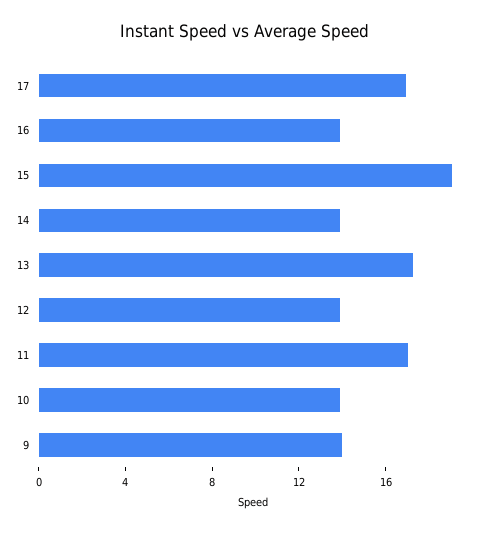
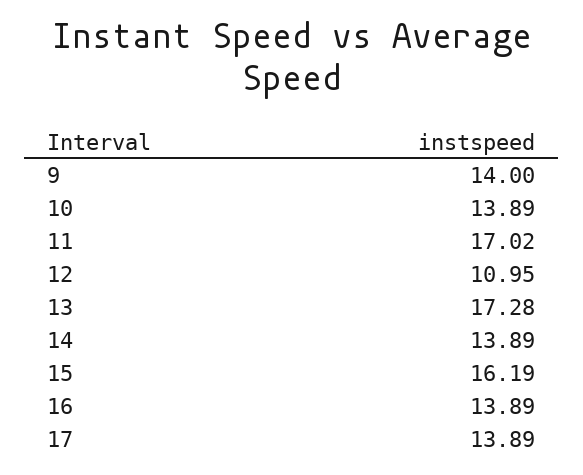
  {
-   "17": 17,
+   "17": 13.89,
    "16": 13.89,
-   "15": 19,
+   "15": 16.19,
    "14": 13.89,
    "13": 17.28,
-   "12": 14,
+   "12": 10.95,
    "11": 17.02,
    "10": 13.89,
    "9": 14
  }

